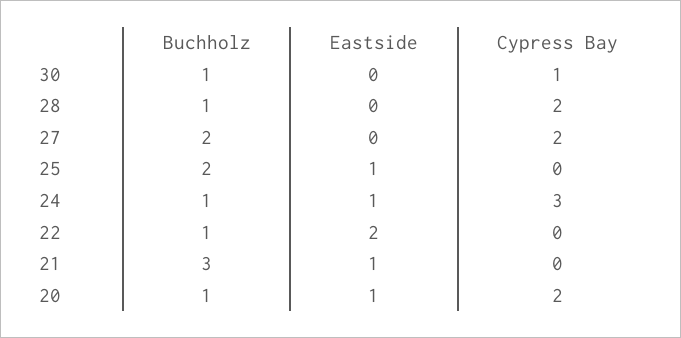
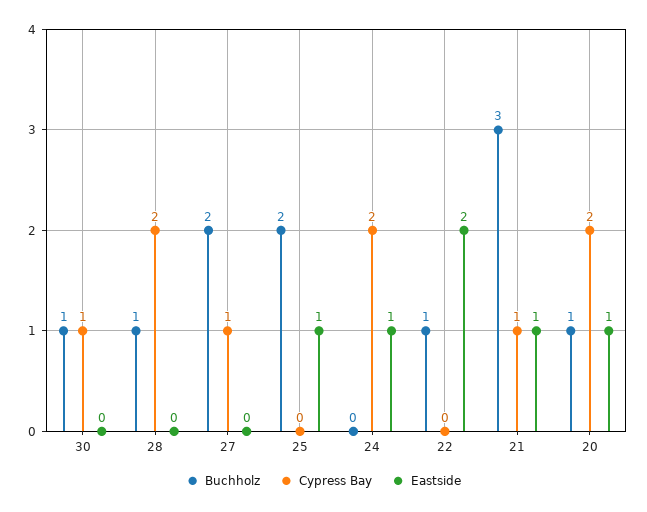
  {
    "Buchholz": {
      "30": 1,
      "28": 1,
      "27": 2,
      "25": 2,
-     "24": 1,
+     "24": 0,
      "22": 1,
      "21": 3,
      "20": 1
    },
    "Eastside": {
      "30": 0,
      "28": 0,
      "27": 0,
      "25": 1,
      "24": 1,
      "22": 2,
      "21": 1,
      "20": 1
    },
    "Cypress Bay": {
      "30": 1,
      "28": 2,
-     "27": 2,
+     "27": 1,
      "25": 0,
-     "24": 3,
+     "24": 2,
      "22": 0,
-     "21": 0,
+     "21": 1,
      "20": 2
    }
  }

